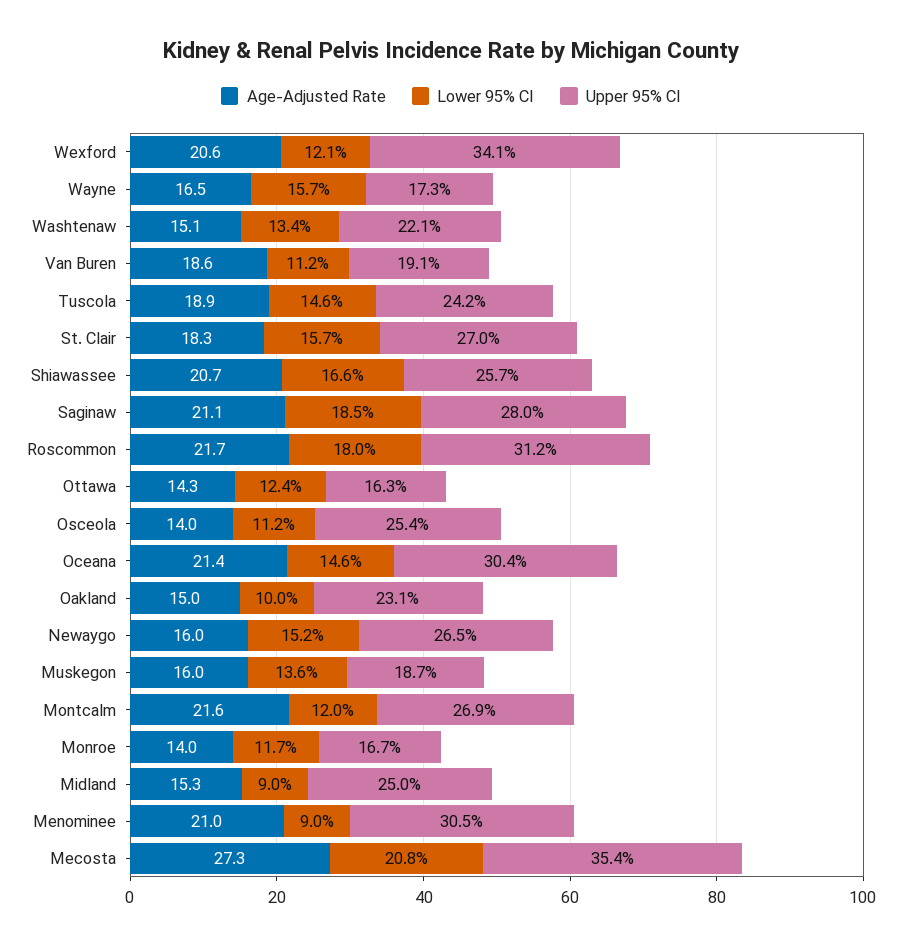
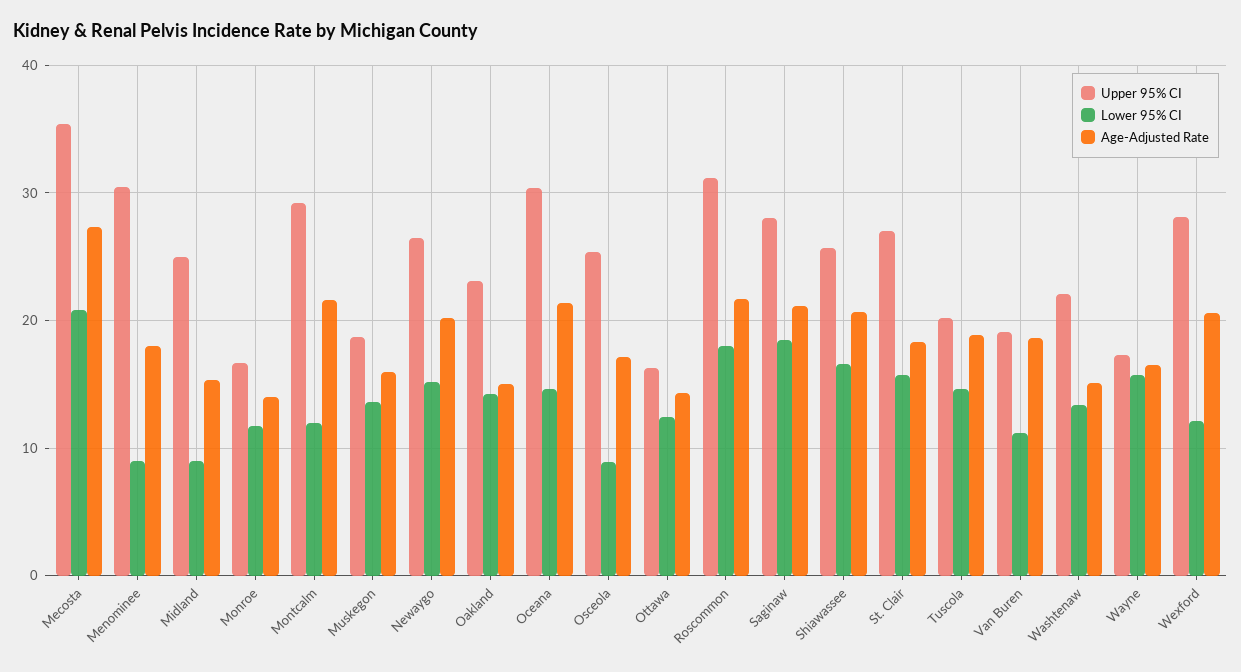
  {
    "Age-Adjusted Rate": {
      "Wexford": 20.6,
      "Wayne": 16.5,
      "Washtenaw": 15.1,
      "Van Buren": 18.6,
      "Tuscola": 18.9,
      "St. Clair": 18.3,
      "Shiawassee": 20.7,
      "Saginaw": 21.1,
      "Roscommon": 21.7,
      "Ottawa": 14.3,
-     "Osceola": 14,
+     "Osceola": 17,
      "Oceana": 21.4,
      "Oakland": 15,
-     "Newaygo": 16,
+     "Newaygo": 20,
      "Muskegon": 16,
      "Montcalm": 21.6,
      "Monroe": 14,
      "Midland": 15.3,
-     "Menominee": 21,
+     "Menominee": 18,
      "Mecosta": 27.3
    },
    "Lower 95% CI": {
      "Wexford": 12.1,
      "Wayne": 15.7,
      "Washtenaw": 13.4,
      "Van Buren": 11.2,
      "Tuscola": 14.6,
      "St. Clair": 15.7,
      "Shiawassee": 16.6,
      "Saginaw": 18.5,
      "Roscommon": 18,
      "Ottawa": 12.4,
-     "Osceola": 11.2,
+     "Osceola": 9,
      "Oceana": 14.6,
-     "Oakland": 10,
+     "Oakland": 14,
      "Newaygo": 15.2,
      "Muskegon": 13.6,
      "Montcalm": 12,
      "Monroe": 11.7,
      "Midland": 9,
      "Menominee": 9,
      "Mecosta": 20.8
    },
    "Upper 95% CI": {
-     "Wexford": 34.1,
+     "Wexford": 28,
      "Wayne": 17.3,
      "Washtenaw": 22.1,
      "Van Buren": 19.1,
-     "Tuscola": 24.2,
+     "Tuscola": 20,
      "St. Clair": 27,
      "Shiawassee": 25.7,
      "Saginaw": 28,
      "Roscommon": 31.2,
      "Ottawa": 16.3,
      "Osceola": 25.4,
      "Oceana": 30.4,
      "Oakland": 23.1,
      "Newaygo": 26.5,
      "Muskegon": 18.7,
-     "Montcalm": 26.9,
+     "Montcalm": 29,
      "Monroe": 16.7,
      "Midland": 25,
      "Menominee": 30.5,
      "Mecosta": 35.4
    }
  }

